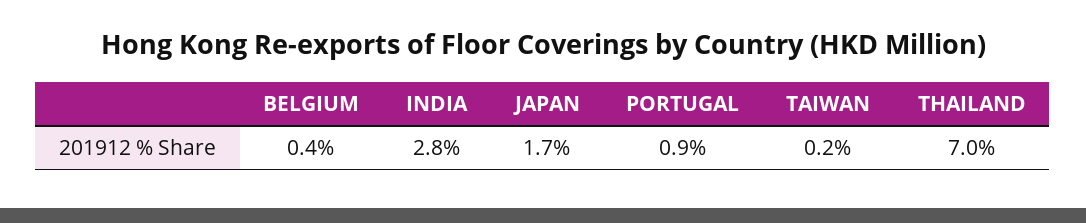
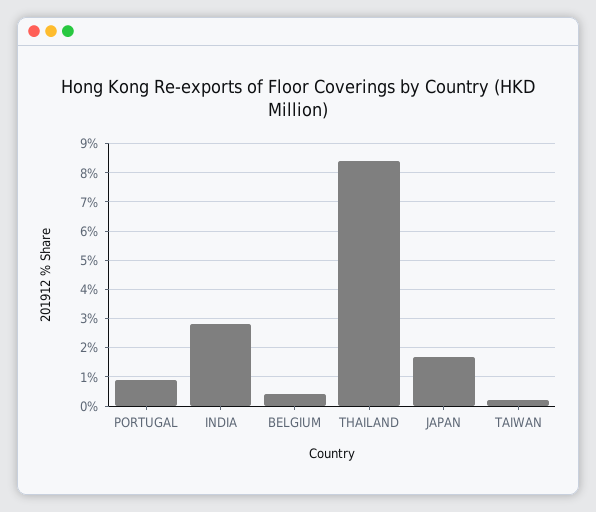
  {
    "BELGIUM": 0.4,
    "INDIA": 2.8,
    "JAPAN": 1.7,
    "PORTUGAL": 0.9,
    "TAIWAN": 0.2,
-   "THAILAND": 7
+   "THAILAND": 8.5
  }

